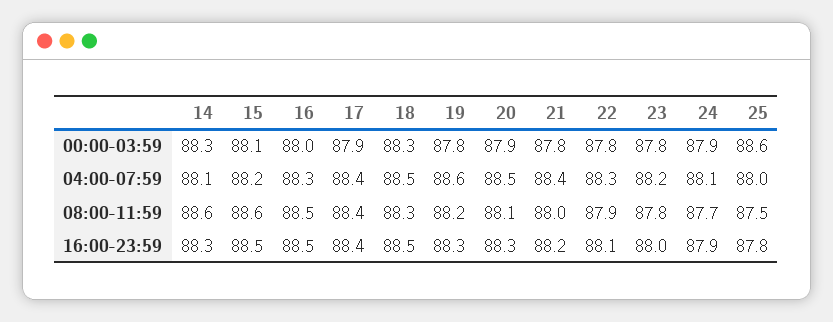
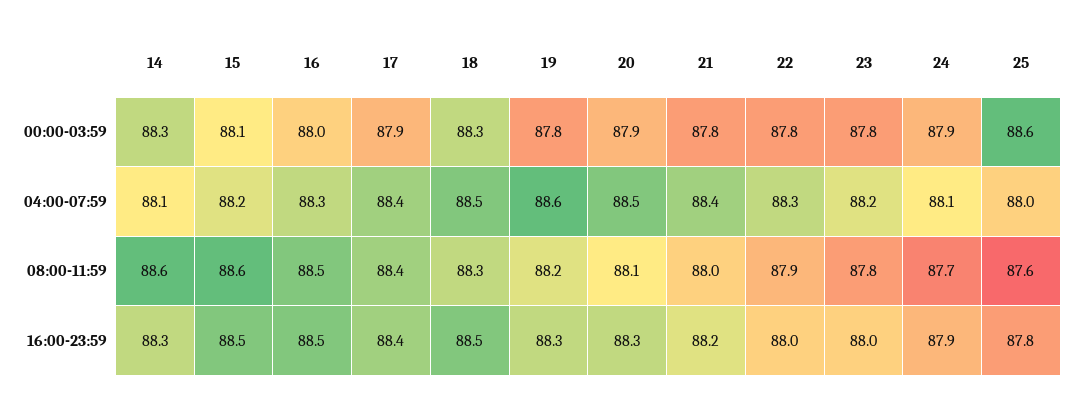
  {
    "14": {
      "00:00-03:59": 88.3,
      "04:00-07:59": 88.1,
      "08:00-11:59": 88.6,
      "16:00-23:59": 88.3
    },
    "15": {
      "00:00-03:59": 88.1,
      "04:00-07:59": 88.2,
      "08:00-11:59": 88.6,
      "16:00-23:59": 88.5
    },
    "16": {
      "00:00-03:59": 88,
      "04:00-07:59": 88.3,
      "08:00-11:59": 88.5,
      "16:00-23:59": 88.5
    },
    "17": {
      "00:00-03:59": 87.9,
      "04:00-07:59": 88.4,
      "08:00-11:59": 88.4,
      "16:00-23:59": 88.4
    },
    "18": {
      "00:00-03:59": 88.3,
      "04:00-07:59": 88.5,
      "08:00-11:59": 88.3,
      "16:00-23:59": 88.5
    },
    "19": {
      "00:00-03:59": 87.8,
      "04:00-07:59": 88.6,
      "08:00-11:59": 88.2,
      "16:00-23:59": 88.3
    },
    "20": {
      "00:00-03:59": 87.9,
      "04:00-07:59": 88.5,
      "08:00-11:59": 88.1,
      "16:00-23:59": 88.3
    },
    "21": {
      "00:00-03:59": 87.8,
      "04:00-07:59": 88.4,
      "08:00-11:59": 88,
      "16:00-23:59": 88.2
    },
    "22": {
      "00:00-03:59": 87.8,
      "04:00-07:59": 88.3,
      "08:00-11:59": 87.9,
-     "16:00-23:59": 88.1
+     "16:00-23:59": 88
    },
    "23": {
      "00:00-03:59": 87.8,
      "04:00-07:59": 88.2,
      "08:00-11:59": 87.8,
      "16:00-23:59": 88
    },
    "24": {
      "00:00-03:59": 87.9,
      "04:00-07:59": 88.1,
      "08:00-11:59": 87.7,
      "16:00-23:59": 87.9
    },
    "25": {
      "00:00-03:59": 88.6,
      "04:00-07:59": 88,
-     "08:00-11:59": 87.5,
+     "08:00-11:59": 87.6,
      "16:00-23:59": 87.8
    }
  }

